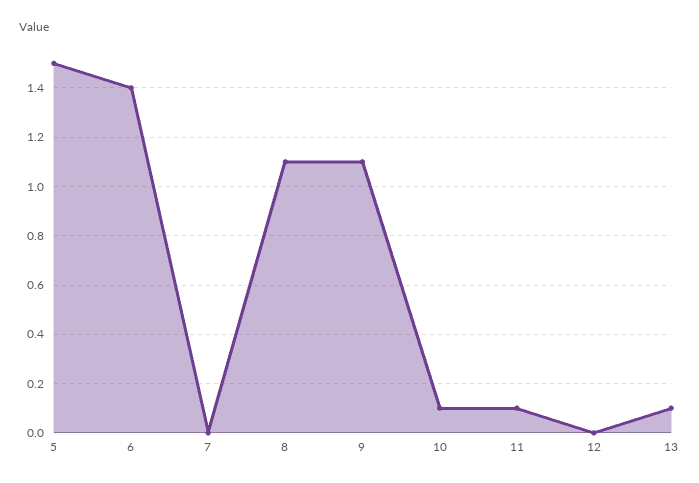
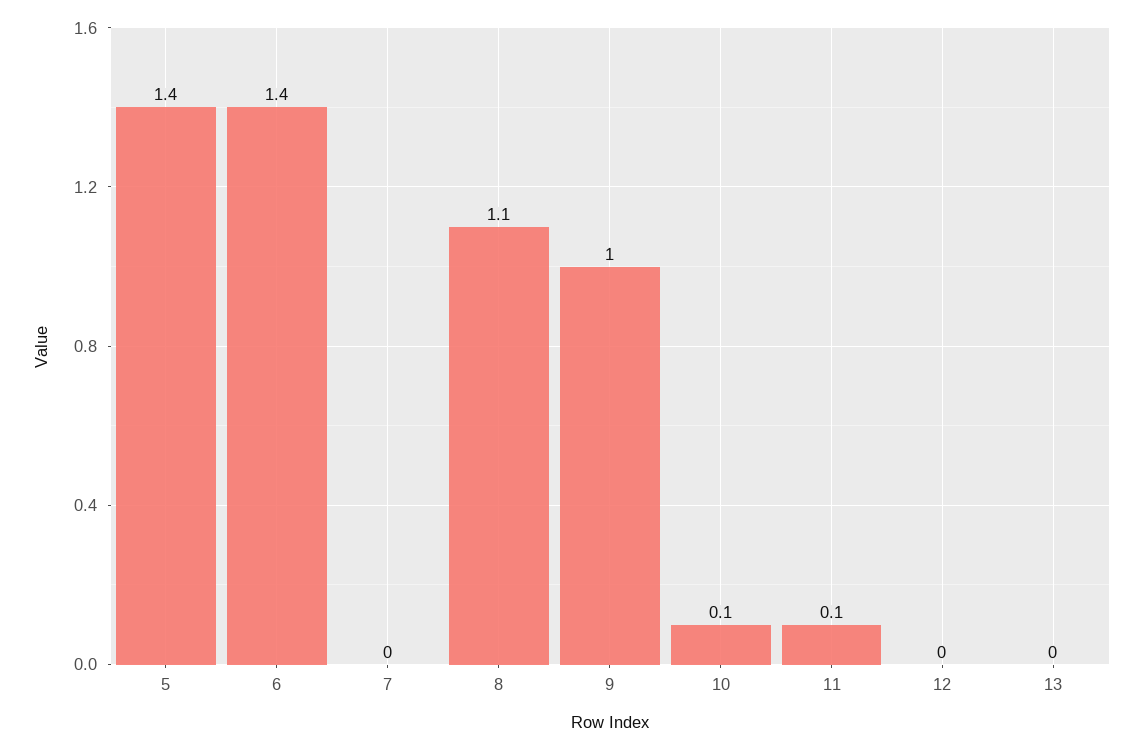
  {
-   "5": 1.5,
+   "5": 1.4,
    "6": 1.4,
    "7": 0,
    "8": 1.1,
-   "9": 1.1,
+   "9": 1,
    "10": 0.1,
    "11": 0.1,
    "12": 0,
-   "13": 0.1
+   "13": 0
  }

